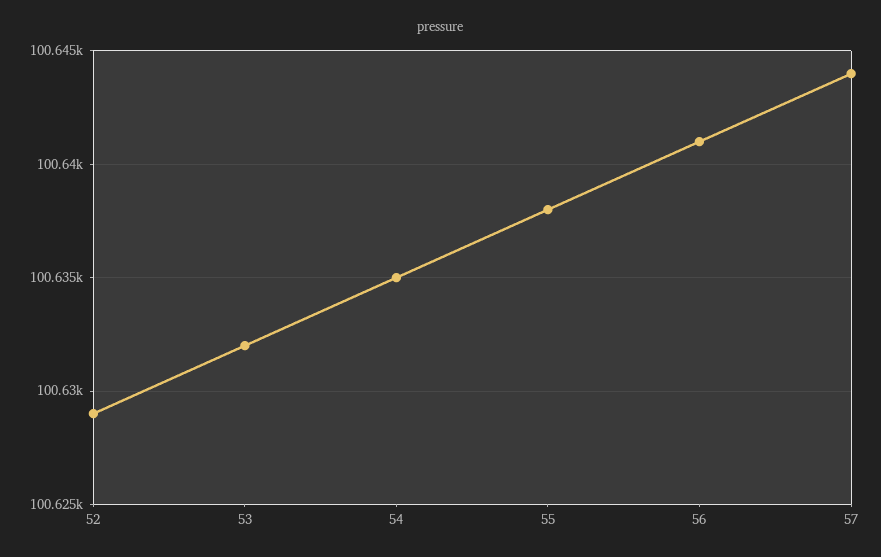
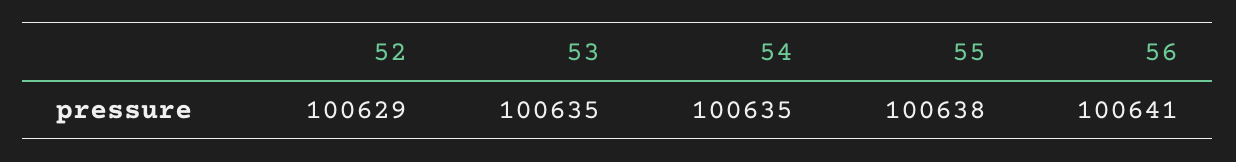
  {
    "52": 100629,
-   "53": 100632,
+   "53": 100635,
    "54": 100635,
    "55": 100638,
-   "56": 100641,
+   "56": 100641
-   "57": 100644
  }

